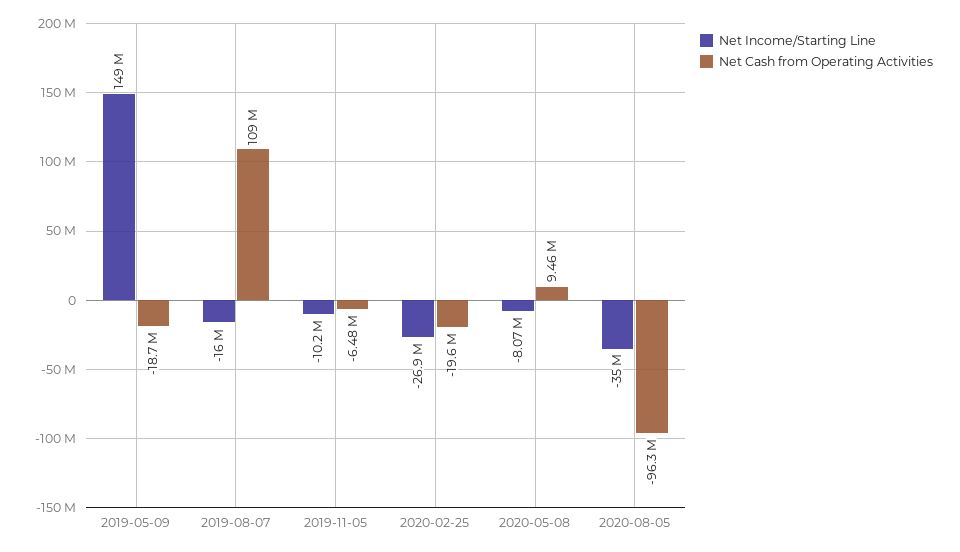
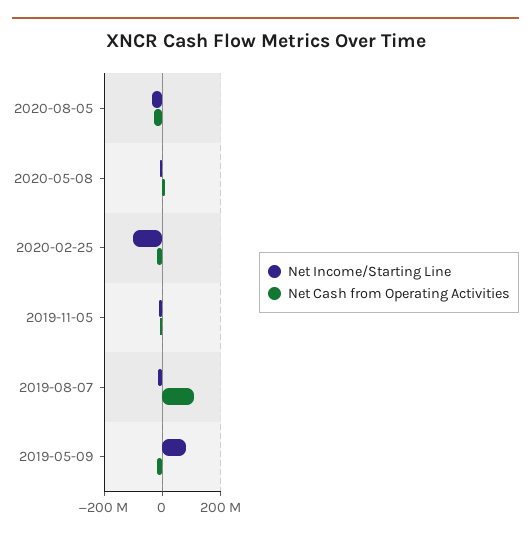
  {
    "Net Income/Starting Line": {
-     "2019-05-09": 149000000,
+     "2019-05-09": 75000000,
      "2019-08-07": -16000000,
      "2019-11-05": -10200000,
-     "2020-02-25": -26900000,
+     "2020-02-25": -100000000,
      "2020-05-08": -8070000,
      "2020-08-05": -35000000
    },
    "Net Cash from Operating Activities": {
      "2019-05-09": -18700000,
      "2019-08-07": 109000000,
      "2019-11-05": -6480000,
      "2020-02-25": -19600000,
      "2020-05-08": 9460000,
-     "2020-08-05": -96300000
+     "2020-08-05": -25000000
    }
  }

